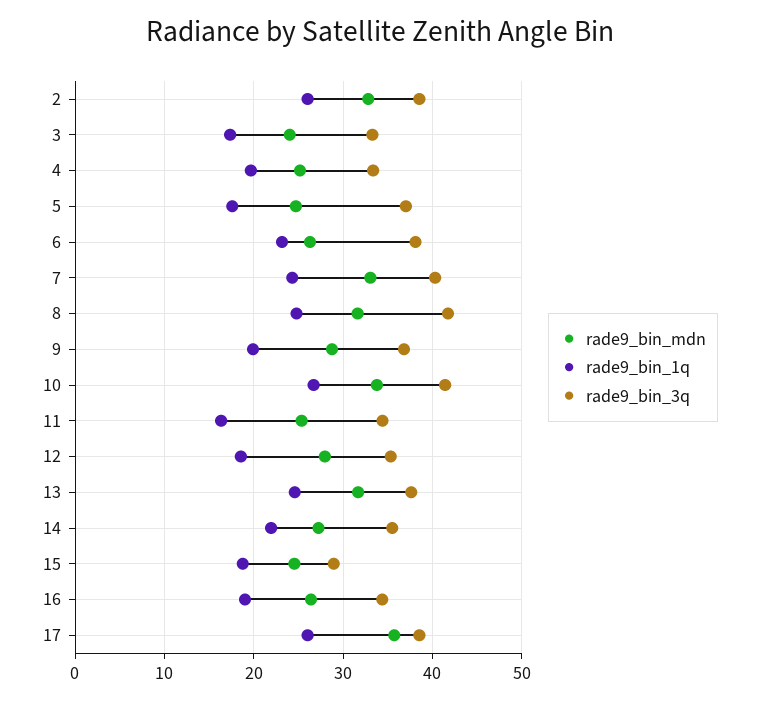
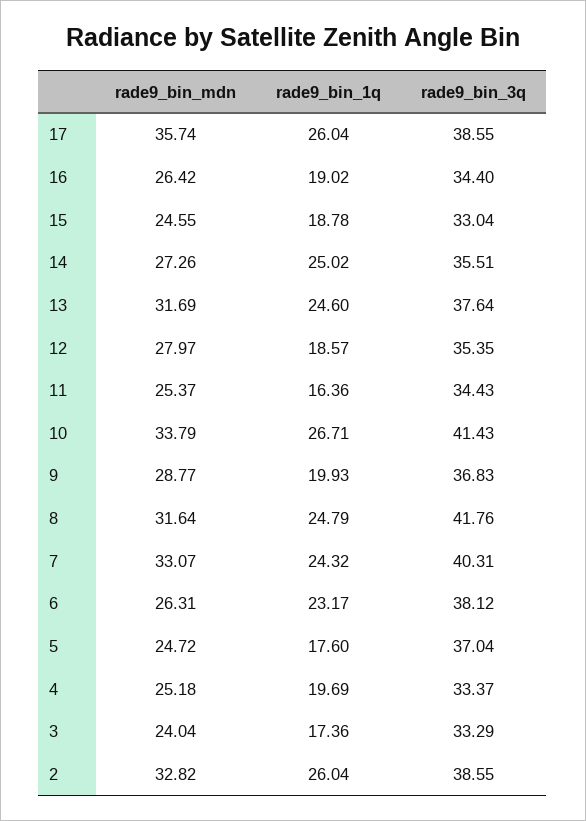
  {
    "rade9_bin_mdn": {
      "2": 32.82,
      "3": 24.04,
      "4": 25.18,
      "5": 24.72,
      "6": 26.31,
      "7": 33.07,
      "8": 31.64,
      "9": 28.77,
      "10": 33.79,
      "11": 25.37,
      "12": 27.97,
      "13": 31.69,
      "14": 27.26,
      "15": 24.55,
      "16": 26.42,
      "17": 35.74
    },
    "rade9_bin_1q": {
      "2": 26.04,
      "3": 17.36,
      "4": 19.69,
      "5": 17.6,
      "6": 23.17,
      "7": 24.32,
      "8": 24.79,
      "9": 19.93,
      "10": 26.71,
      "11": 16.36,
      "12": 18.57,
      "13": 24.6,
-     "14": 22,
+     "14": 25.02,
      "15": 18.78,
      "16": 19.02,
      "17": 26.04
    },
    "rade9_bin_3q": {
      "2": 38.55,
      "3": 33.29,
      "4": 33.37,
      "5": 37.04,
      "6": 38.12,
      "7": 40.31,
      "8": 41.76,
      "9": 36.83,
      "10": 41.43,
      "11": 34.43,
      "12": 35.35,
      "13": 37.64,
      "14": 35.51,
-     "15": 29,
+     "15": 33.04,
      "16": 34.4,
      "17": 38.55
    }
  }

